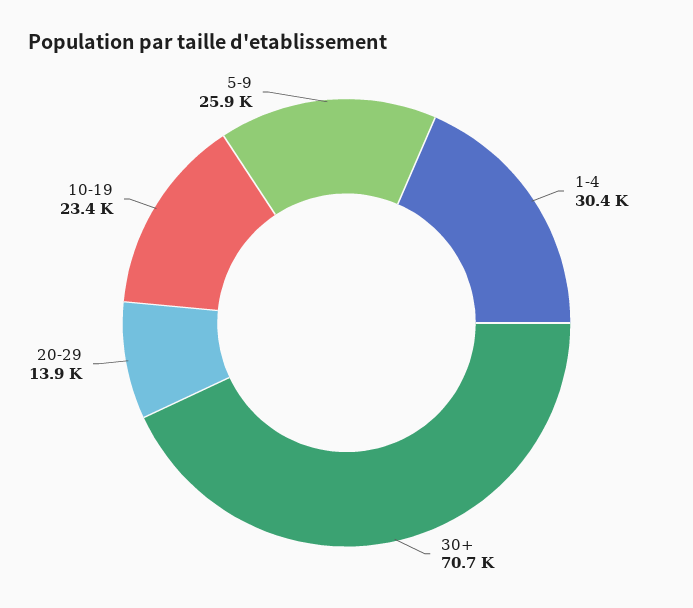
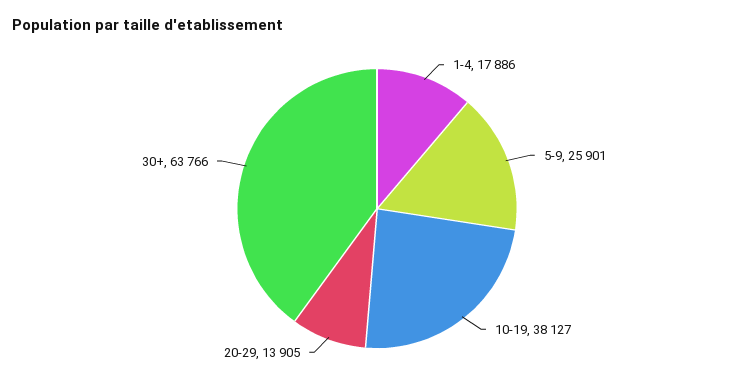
  {
-   "1-4": 30400,
+   "1-4": 17886,
-   "30+": 70700,
+   "30+": 63766,
    "20-29": 13905,
-   "10-19": 23400,
+   "10-19": 38127,
    "5-9": 25901
  }

